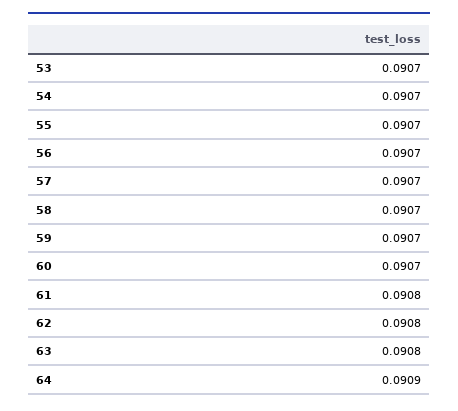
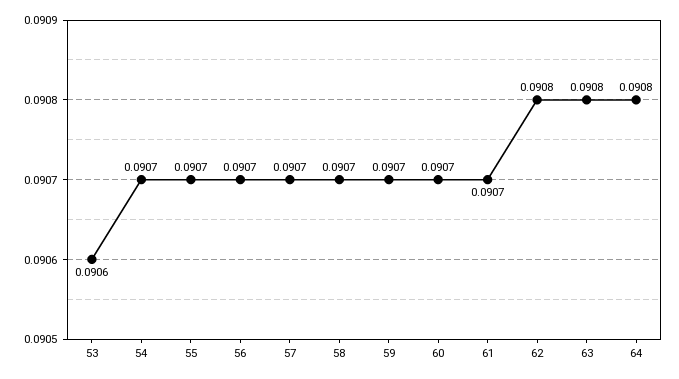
  {
-   "53": 0.0907,
+   "53": 0.0906,
    "54": 0.0907,
    "55": 0.0907,
    "56": 0.0907,
    "57": 0.0907,
    "58": 0.0907,
    "59": 0.0907,
    "60": 0.0907,
-   "61": 0.0908,
+   "61": 0.0907,
    "62": 0.0908,
    "63": 0.0908,
-   "64": 0.0909
+   "64": 0.0908
  }

